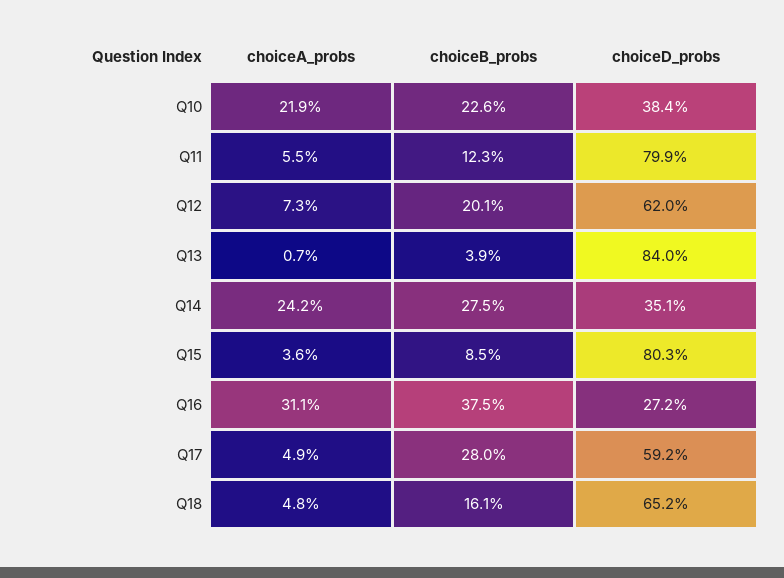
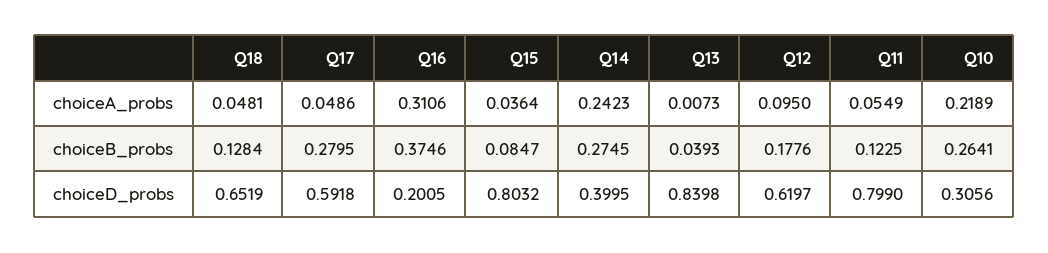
  {
    "choiceA_probs": {
      "Q10": 0.2189,
      "Q11": 0.0549,
-     "Q12": 0.073,
+     "Q12": 0.095,
      "Q13": 0.0073,
      "Q14": 0.2423,
      "Q15": 0.0364,
      "Q16": 0.3106,
      "Q17": 0.0486,
      "Q18": 0.0481
    },
    "choiceB_probs": {
-     "Q10": 0.226,
+     "Q10": 0.2641,
      "Q11": 0.1225,
-     "Q12": 0.201,
+     "Q12": 0.1776,
      "Q13": 0.0393,
      "Q14": 0.2745,
      "Q15": 0.0847,
      "Q16": 0.3746,
      "Q17": 0.2795,
-     "Q18": 0.161
+     "Q18": 0.1284
    },
    "choiceD_probs": {
-     "Q10": 0.384,
+     "Q10": 0.3056,
      "Q11": 0.799,
      "Q12": 0.6197,
      "Q13": 0.8398,
-     "Q14": 0.351,
+     "Q14": 0.3995,
      "Q15": 0.8032,
-     "Q16": 0.272,
+     "Q16": 0.2005,
      "Q17": 0.5918,
      "Q18": 0.6519
    }
  }

